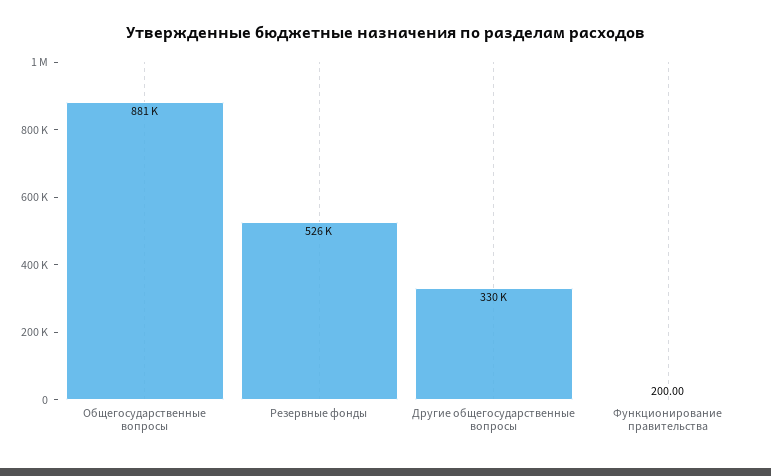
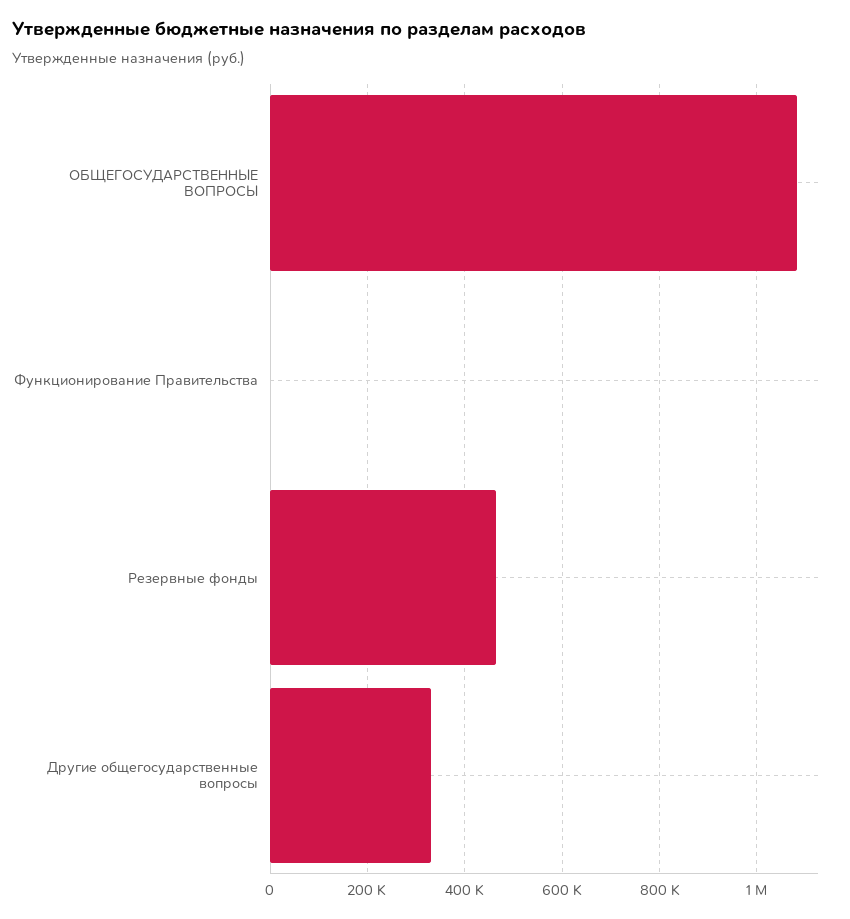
  {
-   "Общегосударственные вопросы": 881000,
+   "Общегосударственные вопросы": 1080000,
-   "Резервные фонды": 526000,
+   "Резервные фонды": 460000,
    "Другие общегосударственные вопросы": 330000,
    "Функционирование правительства": 200
  }

